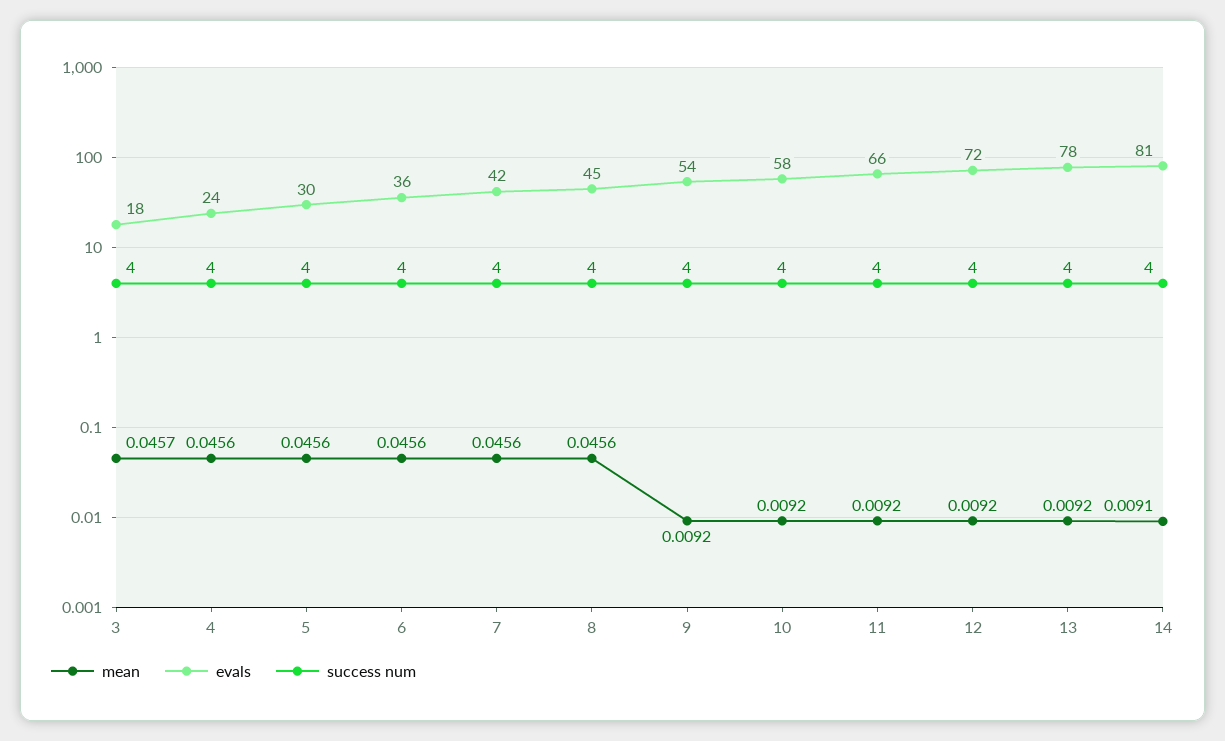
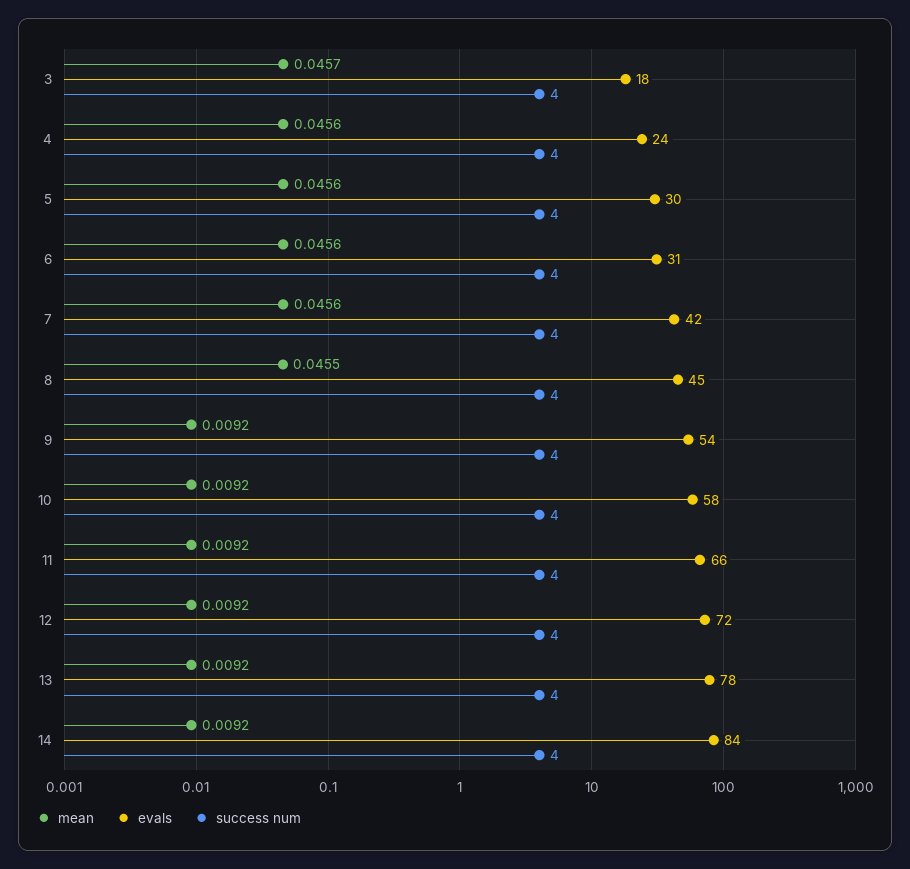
  {
    "mean": {
      "3": 0.0457,
      "4": 0.0456,
      "5": 0.0456,
      "6": 0.0456,
      "7": 0.0456,
-     "8": 0.0456,
+     "8": 0.0455,
      "9": 0.0092,
      "10": 0.0092,
      "11": 0.0092,
      "12": 0.0092,
      "13": 0.0092,
-     "14": 0.0091
+     "14": 0.0092
    },
    "evals": {
      "3": 18,
      "4": 24,
      "5": 30,
-     "6": 36,
+     "6": 31,
      "7": 42,
      "8": 45,
      "9": 54,
      "10": 58,
      "11": 66,
      "12": 72,
      "13": 78,
-     "14": 81
+     "14": 84
    },
    "success num": {
      "3": 4,
      "4": 4,
      "5": 4,
      "6": 4,
      "7": 4,
      "8": 4,
      "9": 4,
      "10": 4,
      "11": 4,
      "12": 4,
      "13": 4,
      "14": 4
    }
  }

